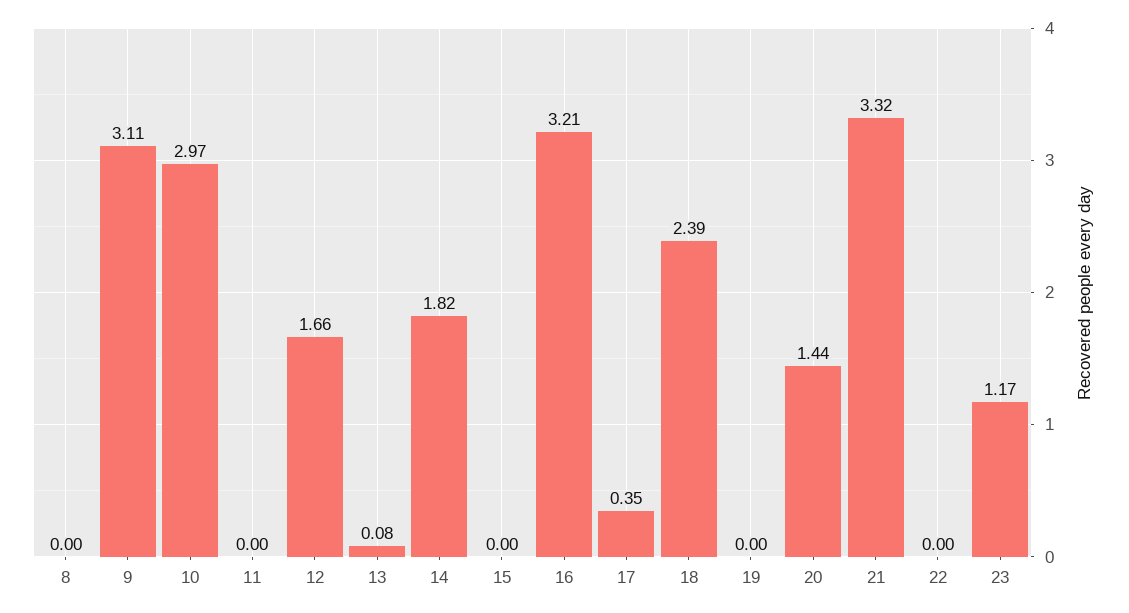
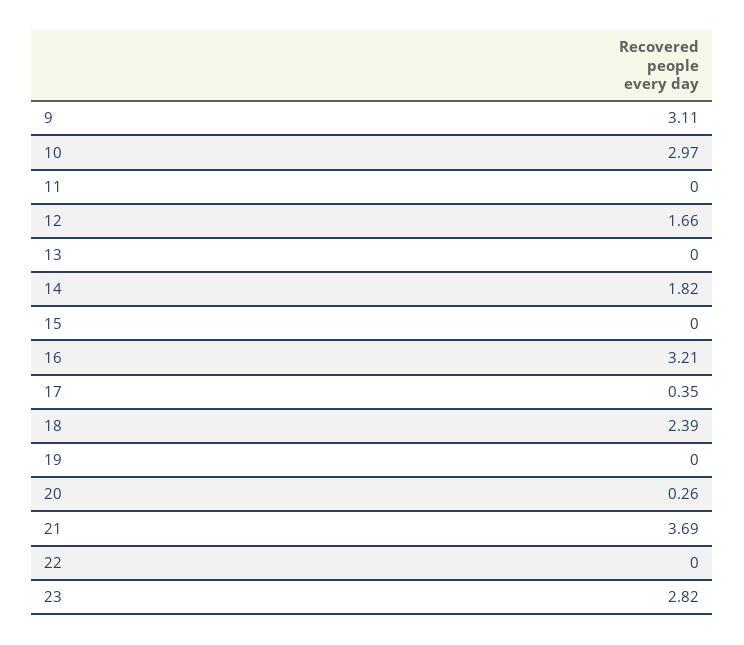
  {
-   "8": 0,
    "9": 3.11,
    "10": 2.97,
    "11": 0,
    "12": 1.66,
-   "13": 0.08,
+   "13": 0,
    "14": 1.82,
    "15": 0,
    "16": 3.21,
    "17": 0.35,
    "18": 2.39,
    "19": 0,
-   "20": 1.44,
+   "20": 0.26,
-   "21": 3.32,
+   "21": 3.69,
    "22": 0,
-   "23": 1.17
+   "23": 2.82
  }

